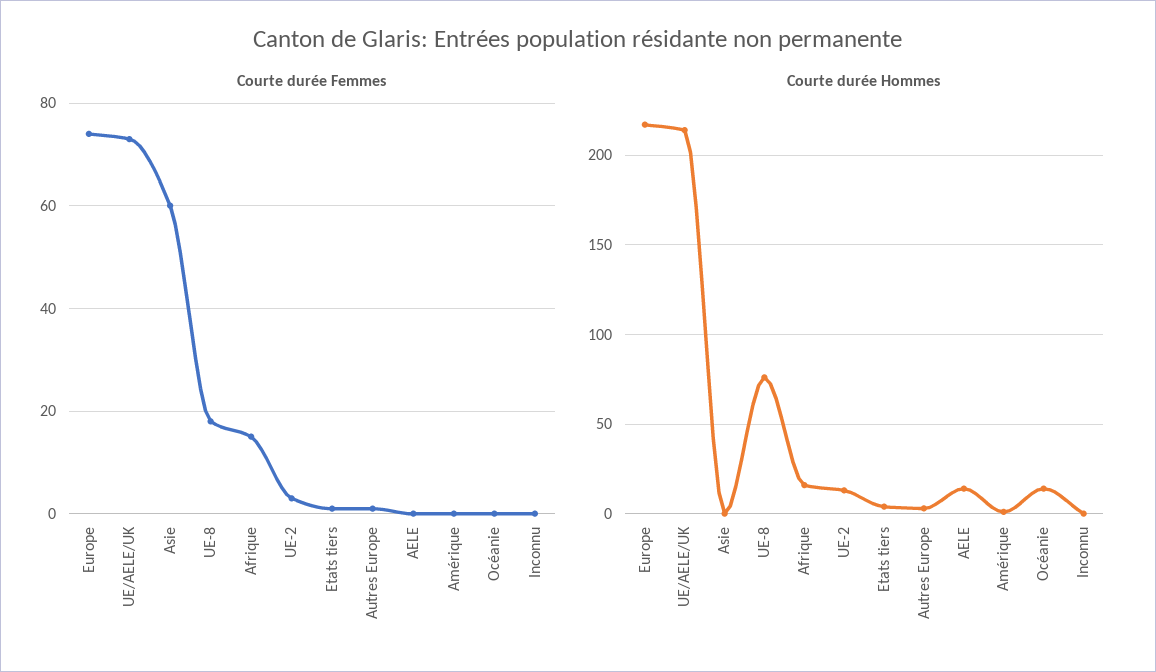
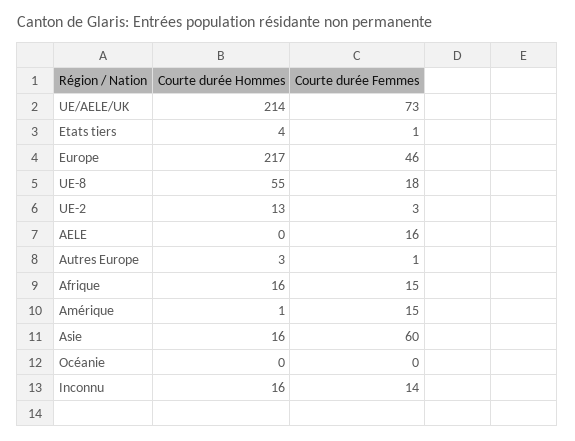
  {
    "Courte durée Femmes": {
-     "Europe": 75,
+     "Europe": 46,
      "UE/AELE/UK": 73,
      "Asie": 60,
      "UE-8": 18,
      "Afrique": 15,
      "UE-2": 3,
      "Etats tiers": 1,
      "Autres Europe": 1,
-     "AELE": 0,
+     "AELE": 16,
-     "Amérique": 0,
+     "Amérique": 15,
      "Océanie": 0,
-     "Inconnu": 0
+     "Inconnu": 14
    },
    "Courte durée Hommes": {
      "Europe": 217,
      "UE/AELE/UK": 214,
-     "Asie": 0,
+     "Asie": 16,
-     "UE-8": 75,
+     "UE-8": 55,
      "Afrique": 16,
      "UE-2": 13,
      "Etats tiers": 4,
      "Autres Europe": 3,
-     "AELE": 15,
+     "AELE": 0,
      "Amérique": 1,
-     "Océanie": 15,
+     "Océanie": 0,
-     "Inconnu": 0
+     "Inconnu": 16
    }
  }

